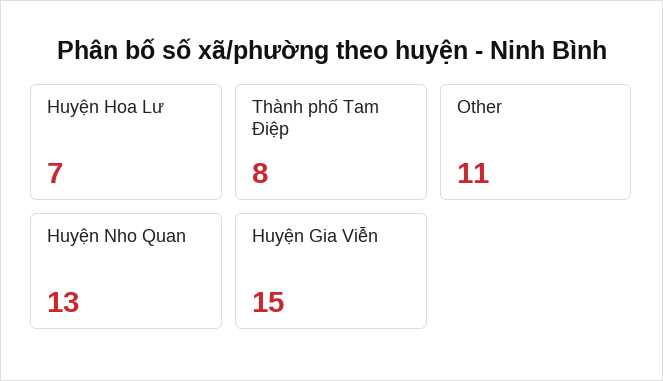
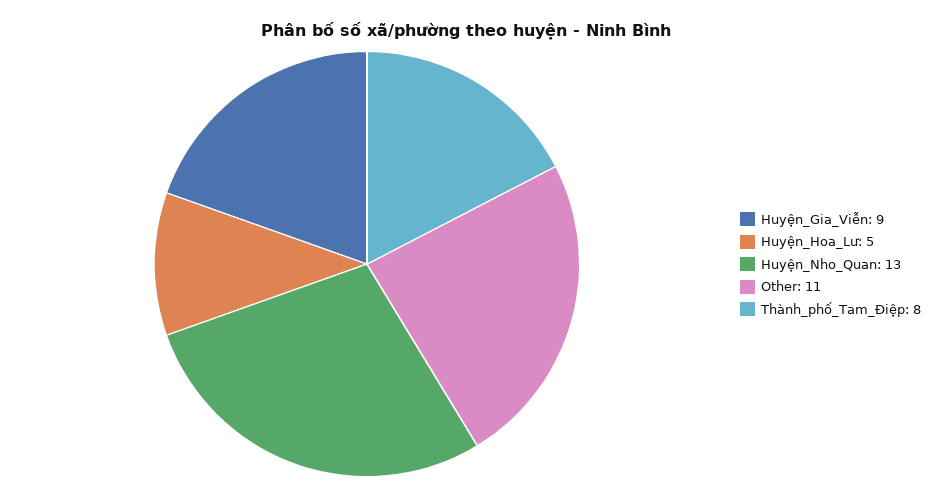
  {
-   "Huyện Hoa Lư": 7,
+   "Huyện Hoa Lư": 5,
    "Thành phố Tam Điệp": 8,
    "Other": 11,
    "Huyện Nho Quan": 13,
-   "Huyện Gia Viễn": 15
+   "Huyện Gia Viễn": 9
  }

